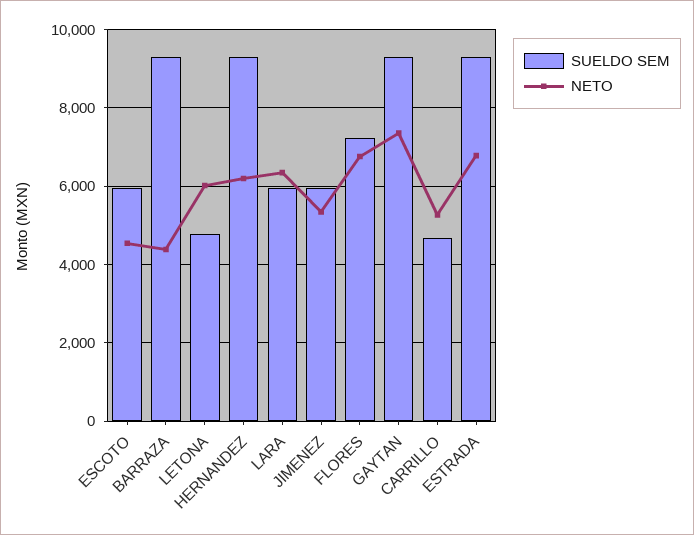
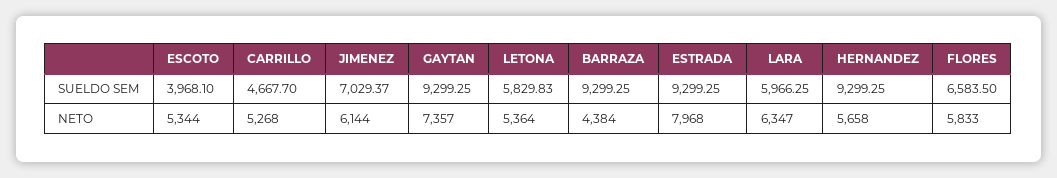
  {
    "SUELDO SEM": {
-     "ESCOTO": 6000,
+     "ESCOTO": 3968.1,
      "BARRAZA": 9299.25,
-     "LETONA": 4800,
+     "LETONA": 5829.83,
      "HERNANDEZ": 9299.25,
      "LARA": 5966.25,
-     "JIMENEZ": 6000,
+     "JIMENEZ": 7029.37,
-     "FLORES": 7200,
+     "FLORES": 6583.5,
      "GAYTAN": 9299.25,
      "CARRILLO": 4667.7,
      "ESTRADA": 9299.25
    },
    "NETO": {
-     "ESCOTO": 4600,
+     "ESCOTO": 5344,
      "BARRAZA": 4384,
-     "LETONA": 6000,
+     "LETONA": 5364,
-     "HERNANDEZ": 6200,
+     "HERNANDEZ": 5658,
      "LARA": 6347,
-     "JIMENEZ": 5400,
+     "JIMENEZ": 6144,
-     "FLORES": 6800,
+     "FLORES": 5833,
      "GAYTAN": 7357,
      "CARRILLO": 5268,
-     "ESTRADA": 6800
+     "ESTRADA": 7968
    }
  }

